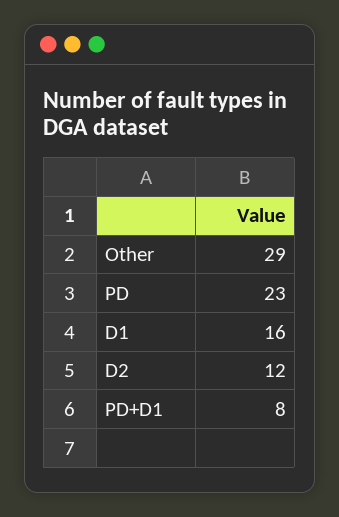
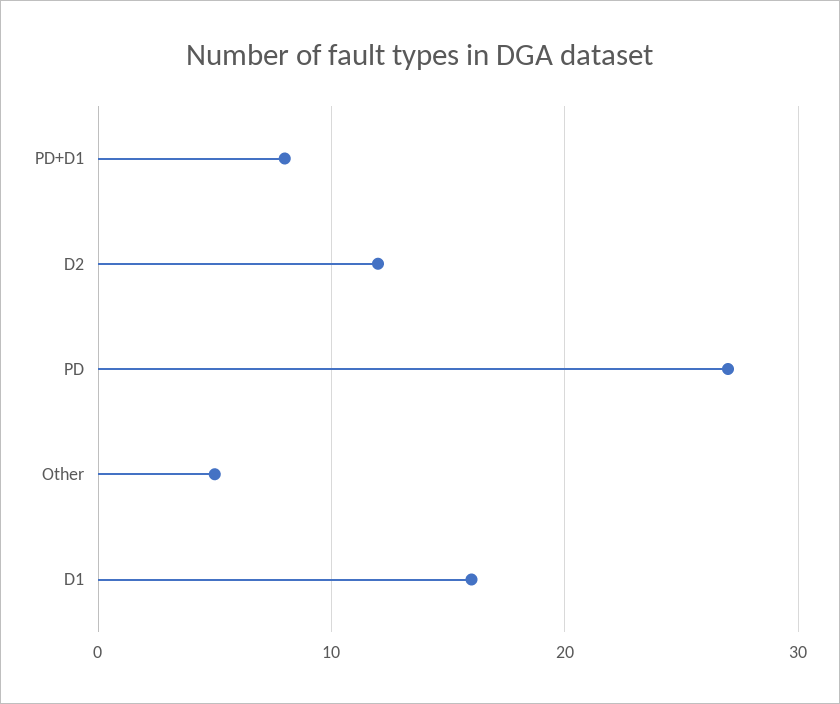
  {
-   "Other": 29,
+   "Other": 5,
-   "PD": 23,
+   "PD": 27,
    "D1": 16,
    "D2": 12,
    "PD+D1": 8
  }

